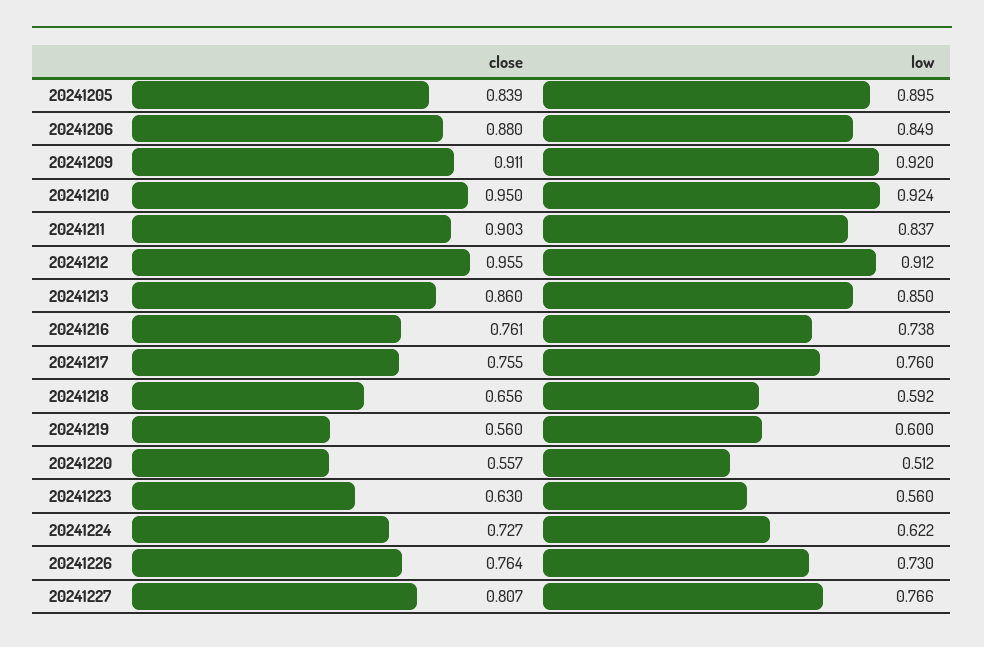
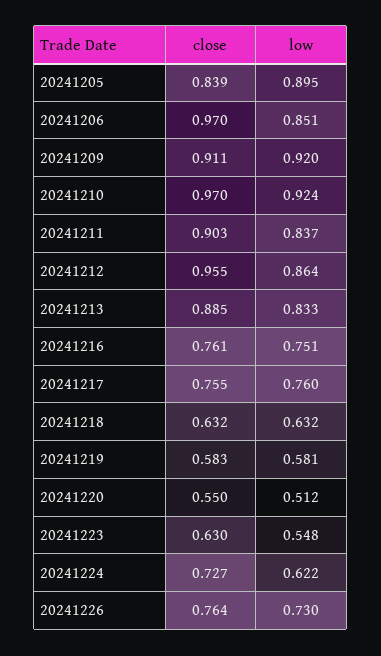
  {
    "close": {
      "20241205": 0.839,
-     "20241206": 0.88,
+     "20241206": 0.97,
      "20241209": 0.911,
-     "20241210": 0.95,
+     "20241210": 0.97,
      "20241211": 0.903,
      "20241212": 0.955,
-     "20241213": 0.86,
+     "20241213": 0.885,
      "20241216": 0.761,
      "20241217": 0.755,
-     "20241218": 0.656,
+     "20241218": 0.632,
-     "20241219": 0.56,
+     "20241219": 0.583,
-     "20241220": 0.557,
+     "20241220": 0.55,
      "20241223": 0.63,
      "20241224": 0.727,
-     "20241226": 0.764,
+     "20241226": 0.764
-     "20241227": 0.807
    },
    "low": {
      "20241205": 0.895,
-     "20241206": 0.849,
+     "20241206": 0.851,
      "20241209": 0.92,
      "20241210": 0.924,
      "20241211": 0.837,
-     "20241212": 0.912,
+     "20241212": 0.864,
-     "20241213": 0.85,
+     "20241213": 0.833,
-     "20241216": 0.738,
+     "20241216": 0.751,
      "20241217": 0.76,
-     "20241218": 0.592,
+     "20241218": 0.632,
-     "20241219": 0.6,
+     "20241219": 0.581,
      "20241220": 0.512,
-     "20241223": 0.56,
+     "20241223": 0.548,
      "20241224": 0.622,
-     "20241226": 0.73,
+     "20241226": 0.73
-     "20241227": 0.766
    }
  }

